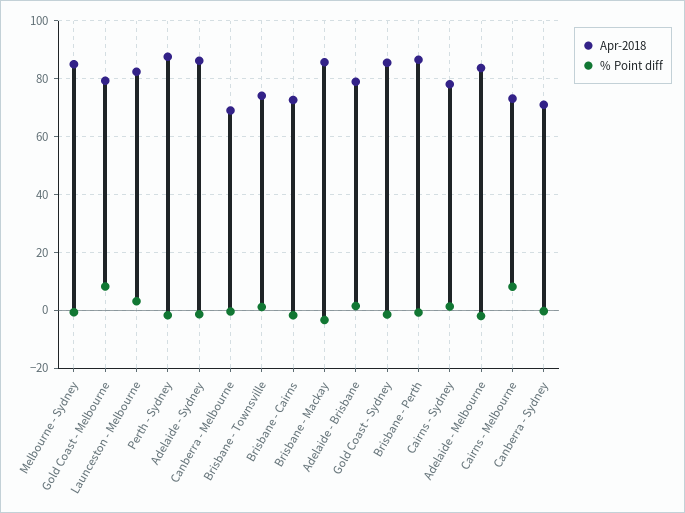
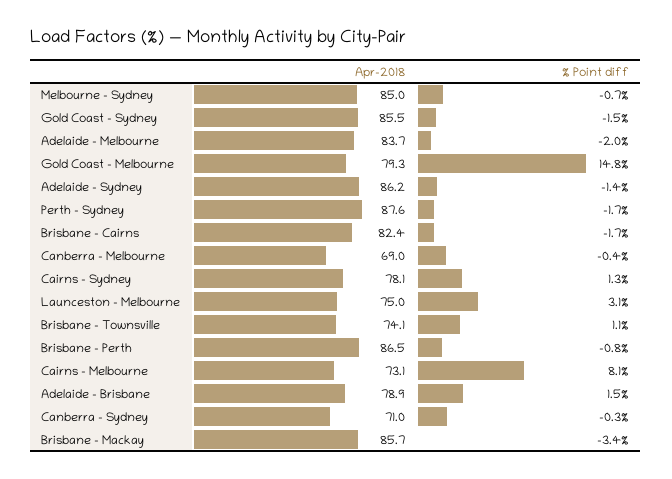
  {
    "Apr-2018": {
      "Melbourne - Sydney": 85,
      "Gold Coast - Melbourne": 79.3,
-     "Launceston - Melbourne": 82.5,
+     "Launceston - Melbourne": 75,
      "Perth - Sydney": 87.6,
      "Adelaide - Sydney": 86.2,
      "Canberra - Melbourne": 69,
      "Brisbane - Townsville": 74.1,
-     "Brisbane - Cairns": 72.5,
+     "Brisbane - Cairns": 82.4,
      "Brisbane - Mackay": 85.7,
      "Adelaide - Brisbane": 78.9,
      "Gold Coast - Sydney": 85.5,
      "Brisbane - Perth": 86.5,
      "Cairns - Sydney": 78.1,
      "Adelaide - Melbourne": 83.7,
      "Cairns - Melbourne": 73.1,
      "Canberra - Sydney": 71
    },
    "% Point diff": {
      "Melbourne - Sydney": -0.7,
-     "Gold Coast - Melbourne": 7.5,
+     "Gold Coast - Melbourne": 14.8,
      "Launceston - Melbourne": 3.1,
      "Perth - Sydney": -1.7,
      "Adelaide - Sydney": -1.4,
      "Canberra - Melbourne": -0.4,
      "Brisbane - Townsville": 1.1,
      "Brisbane - Cairns": -1.7,
      "Brisbane - Mackay": -3.4,
      "Adelaide - Brisbane": 1.5,
      "Gold Coast - Sydney": -1.5,
      "Brisbane - Perth": -0.8,
      "Cairns - Sydney": 1.3,
      "Adelaide - Melbourne": -2,
      "Cairns - Melbourne": 8.1,
      "Canberra - Sydney": -0.3
    }
  }

